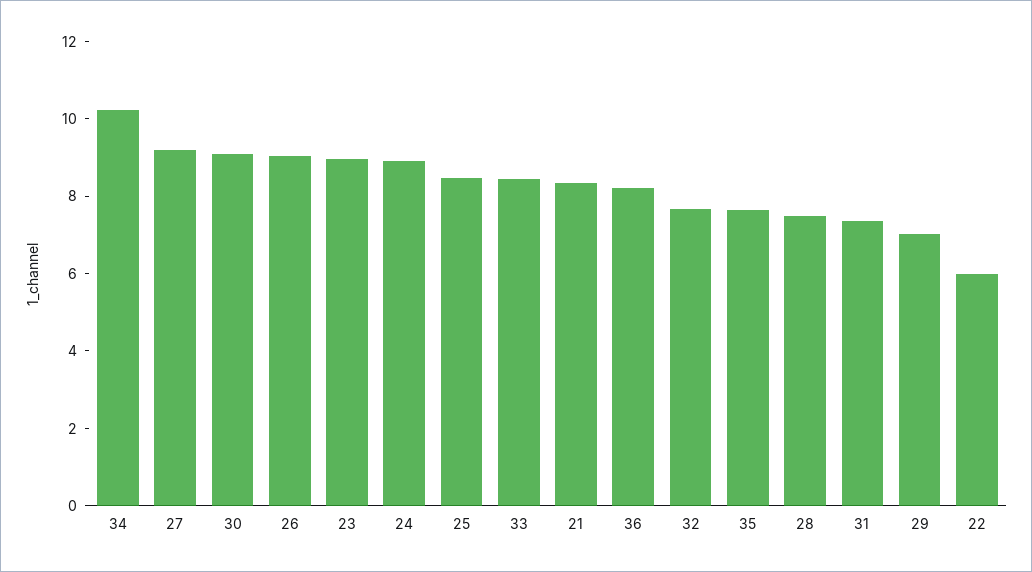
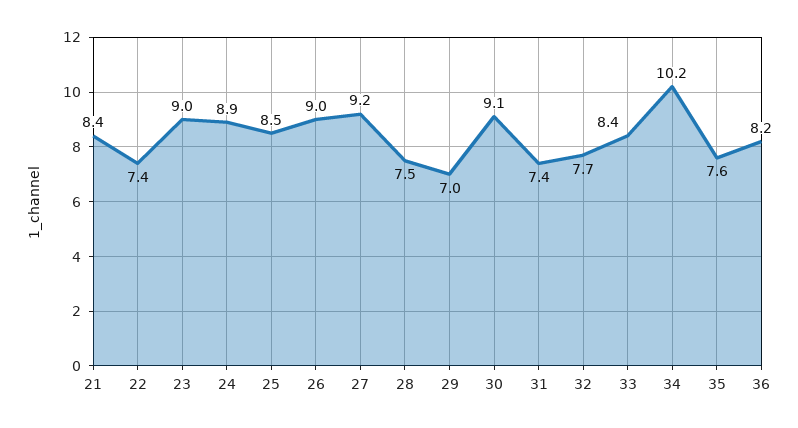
  {
    "34": 10.2,
    "27": 9.2,
    "30": 9.1,
    "26": 9,
    "23": 9,
    "24": 8.9,
    "25": 8.5,
    "33": 8.4,
    "21": 8.4,
    "36": 8.2,
    "32": 7.7,
    "35": 7.6,
    "28": 7.5,
    "31": 7.4,
    "29": 7,
-   "22": 6
+   "22": 7.4
  }

